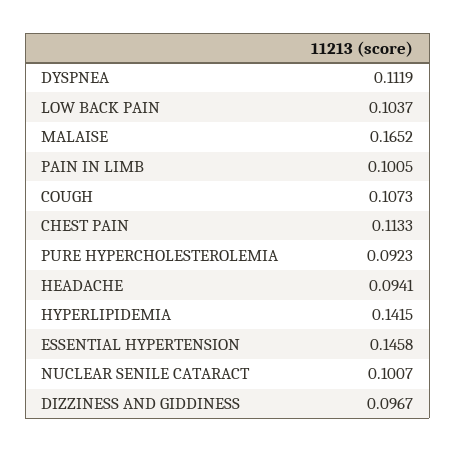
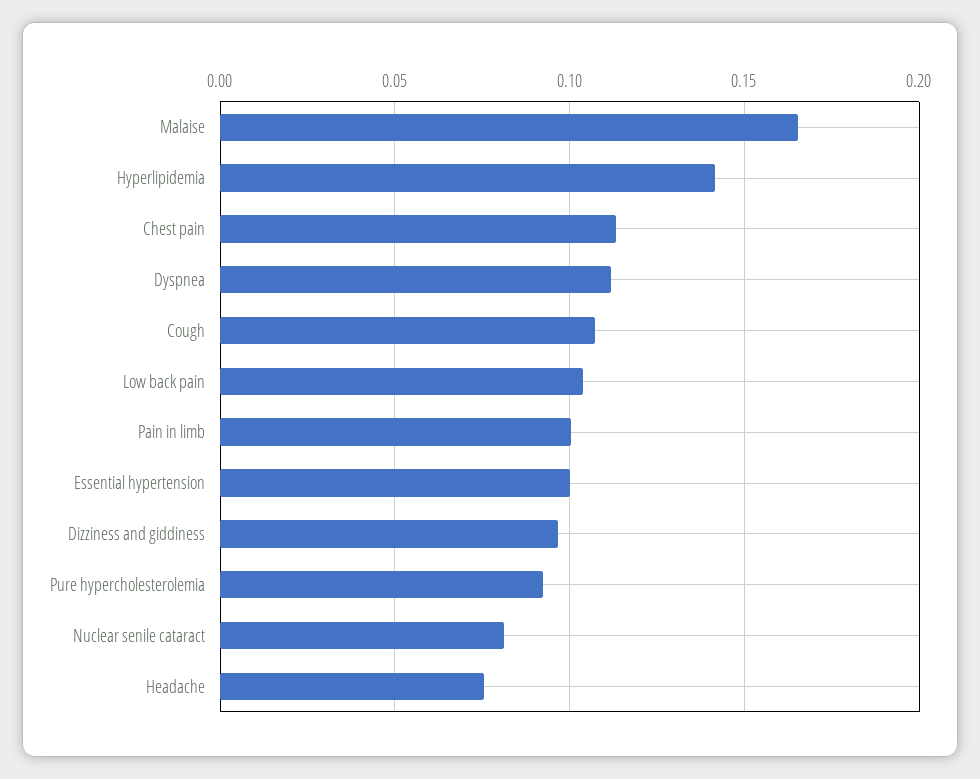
  {
    "DYSPNEA": 0.1119,
    "LOW BACK PAIN": 0.1037,
    "MALAISE": 0.1652,
    "PAIN IN LIMB": 0.1005,
    "COUGH": 0.1073,
    "CHEST PAIN": 0.1133,
    "PURE HYPERCHOLESTEROLEMIA": 0.0923,
-   "HEADACHE": 0.0941,
+   "HEADACHE": 0.075,
    "HYPERLIPIDEMIA": 0.1415,
-   "ESSENTIAL HYPERTENSION": 0.1458,
+   "ESSENTIAL HYPERTENSION": 0.1,
-   "NUCLEAR SENILE CATARACT": 0.1007,
+   "NUCLEAR SENILE CATARACT": 0.08,
    "DIZZINESS AND GIDDINESS": 0.0967
  }

